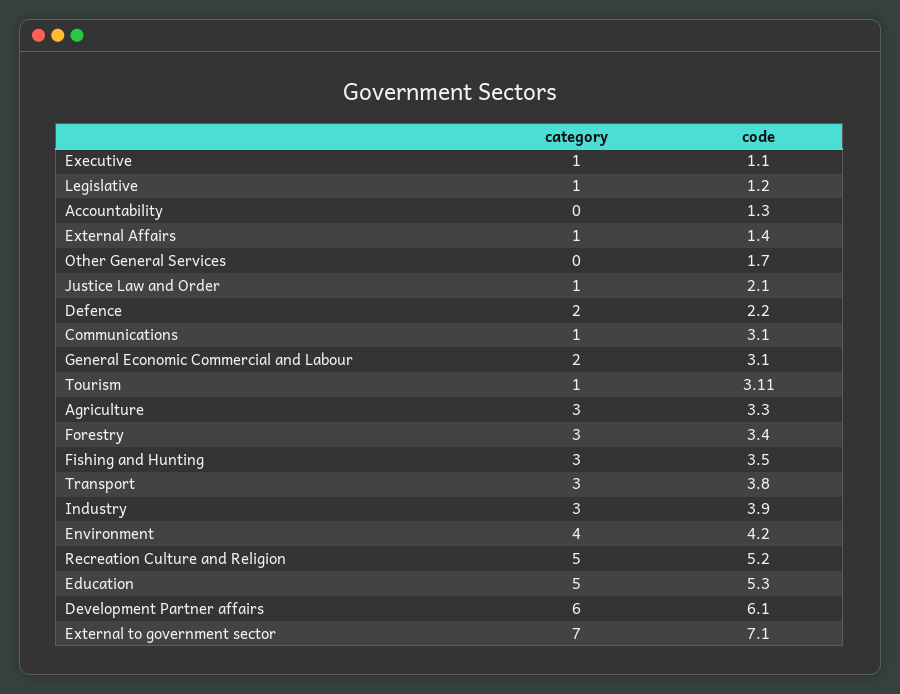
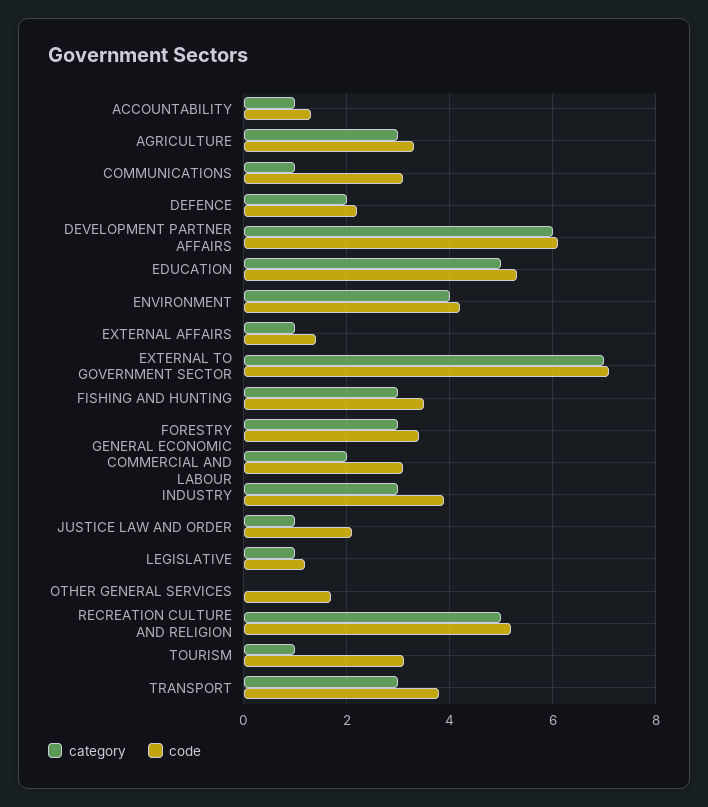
  {
    "category": {
-     "Executive": 1,
      "Legislative": 1,
-     "Accountability": 0,
+     "Accountability": 1,
      "External Affairs": 1,
      "Other General Services": 0,
      "Justice Law and Order": 1,
      "Defence": 2,
      "Communications": 1,
      "General Economic Commercial and Labour": 2,
      "Tourism": 1,
      "Agriculture": 3,
      "Forestry": 3,
      "Fishing and Hunting": 3,
      "Transport": 3,
      "Industry": 3,
      "Environment": 4,
      "Recreation Culture and Religion": 5,
      "Education": 5,
      "Development Partner affairs": 6,
      "External to government sector": 7
    },
    "code": {
-     "Executive": 1.1,
      "Legislative": 1.2,
      "Accountability": 1.3,
      "External Affairs": 1.4,
      "Other General Services": 1.7,
      "Justice Law and Order": 2.1,
      "Defence": 2.2,
      "Communications": 3.1,
      "General Economic Commercial and Labour": 3.1,
      "Tourism": 3.11,
      "Agriculture": 3.3,
      "Forestry": 3.4,
      "Fishing and Hunting": 3.5,
      "Transport": 3.8,
      "Industry": 3.9,
      "Environment": 4.2,
      "Recreation Culture and Religion": 5.2,
      "Education": 5.3,
      "Development Partner affairs": 6.1,
      "External to government sector": 7.1
    }
  }

